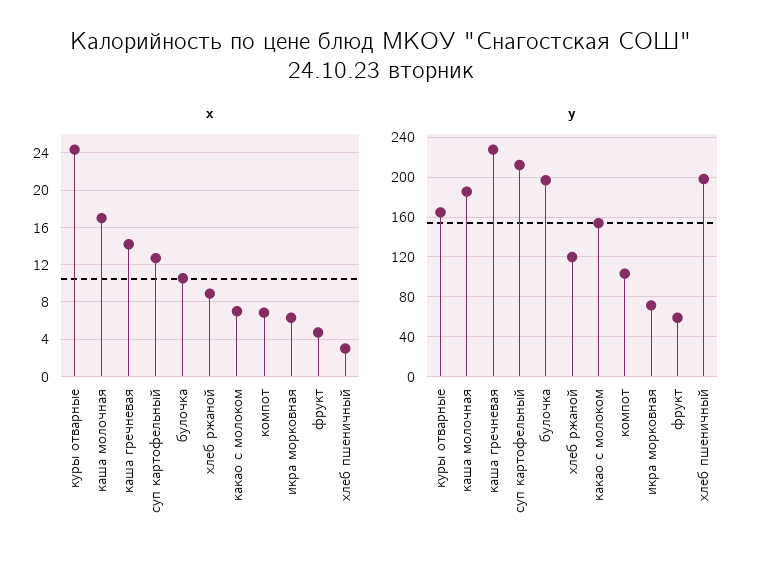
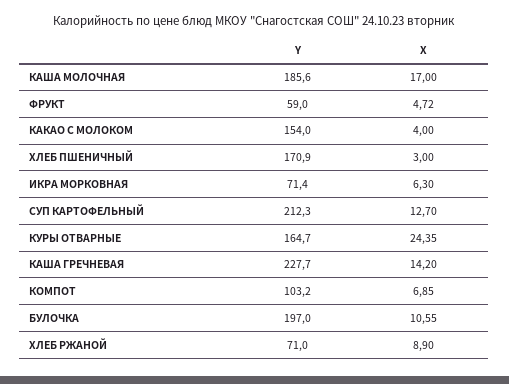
  {
    "x": {
      "куры отварные": 24.35,
      "каша молочная": 17,
      "каша гречневая": 14.2,
      "суп картофельный": 12.7,
      "булочка": 10.55,
      "хлеб ржаной": 8.9,
-     "какао с молоком": 7,
+     "какао с молоком": 4,
      "компот": 6.85,
      "икра морковная": 6.3,
      "фрукт": 4.72,
      "хлеб пшеничный": 3
    },
    "y": {
      "куры отварные": 164.7,
      "каша молочная": 185.6,
      "каша гречневая": 227.7,
      "суп картофельный": 212.3,
      "булочка": 197,
-     "хлеб ржаной": 120,
+     "хлеб ржаной": 71,
      "какао с молоком": 154,
      "компот": 103.2,
      "икра морковная": 71.4,
      "фрукт": 59,
-     "хлеб пшеничный": 200
+     "хлеб пшеничный": 170.9
    }
  }

